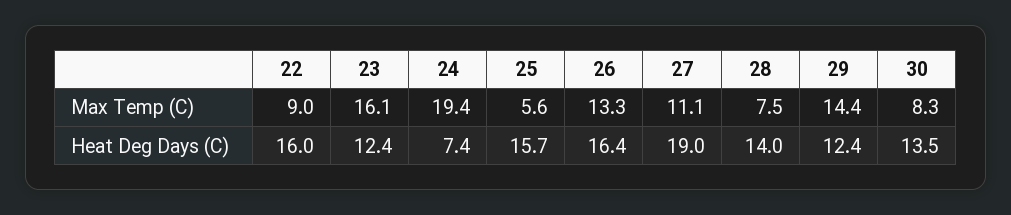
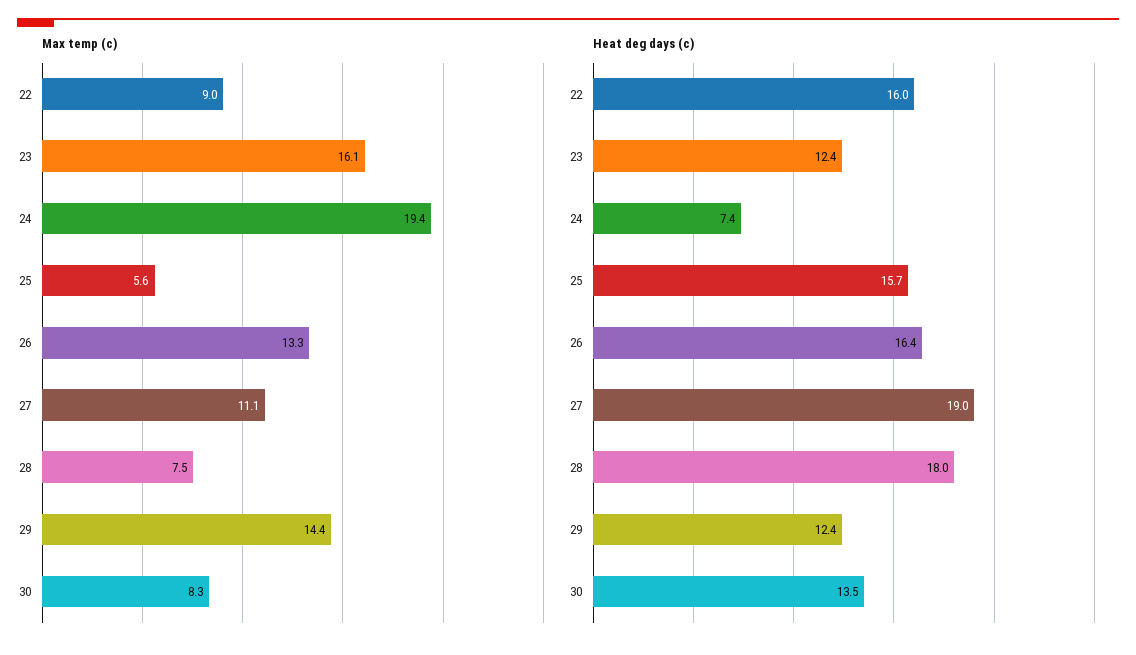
  {
    "Max Temp (C)": {
      "22": 9,
      "23": 16.1,
      "24": 19.4,
      "25": 5.6,
      "26": 13.3,
      "27": 11.1,
      "28": 7.5,
      "29": 14.4,
      "30": 8.3
    },
    "Heat Deg Days (C)": {
      "22": 16,
      "23": 12.4,
      "24": 7.4,
      "25": 15.7,
      "26": 16.4,
      "27": 19,
-     "28": 14,
+     "28": 18,
      "29": 12.4,
      "30": 13.5
    }
  }

